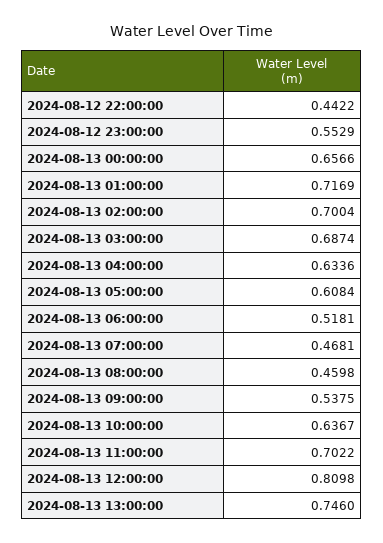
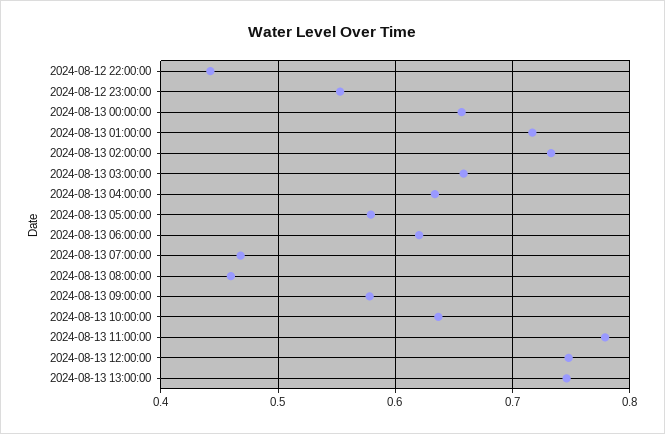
  {
    "2024-08-12 22:00:00": 0.4422,
    "2024-08-12 23:00:00": 0.5529,
    "2024-08-13 00:00:00": 0.6566,
    "2024-08-13 01:00:00": 0.7169,
-   "2024-08-13 02:00:00": 0.7004,
+   "2024-08-13 02:00:00": 0.73,
-   "2024-08-13 03:00:00": 0.6874,
+   "2024-08-13 03:00:00": 0.66,
    "2024-08-13 04:00:00": 0.6336,
-   "2024-08-13 05:00:00": 0.6084,
+   "2024-08-13 05:00:00": 0.58,
-   "2024-08-13 06:00:00": 0.5181,
+   "2024-08-13 06:00:00": 0.62,
    "2024-08-13 07:00:00": 0.4681,
    "2024-08-13 08:00:00": 0.4598,
-   "2024-08-13 09:00:00": 0.5375,
+   "2024-08-13 09:00:00": 0.58,
    "2024-08-13 10:00:00": 0.6367,
-   "2024-08-13 11:00:00": 0.7022,
+   "2024-08-13 11:00:00": 0.78,
-   "2024-08-13 12:00:00": 0.8098,
+   "2024-08-13 12:00:00": 0.75,
    "2024-08-13 13:00:00": 0.746
  }

